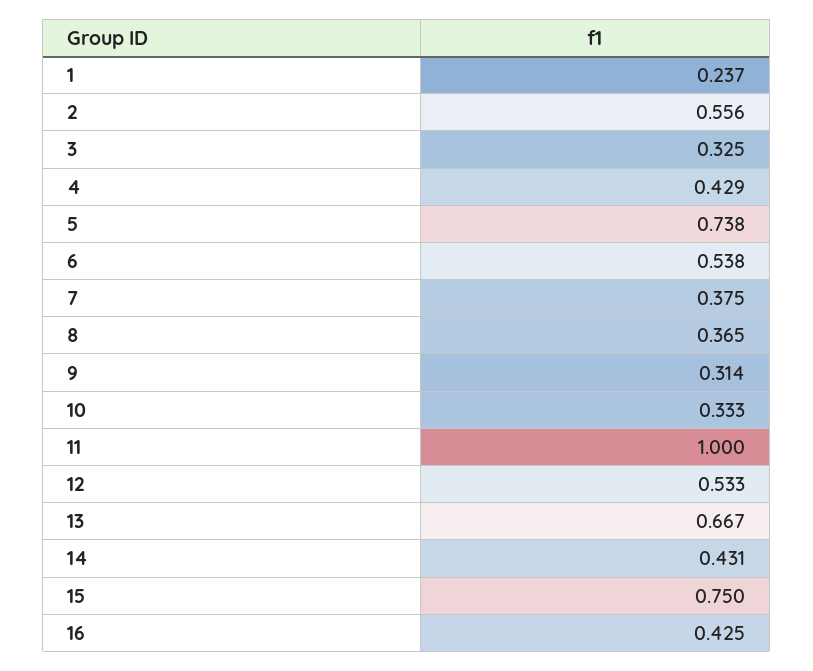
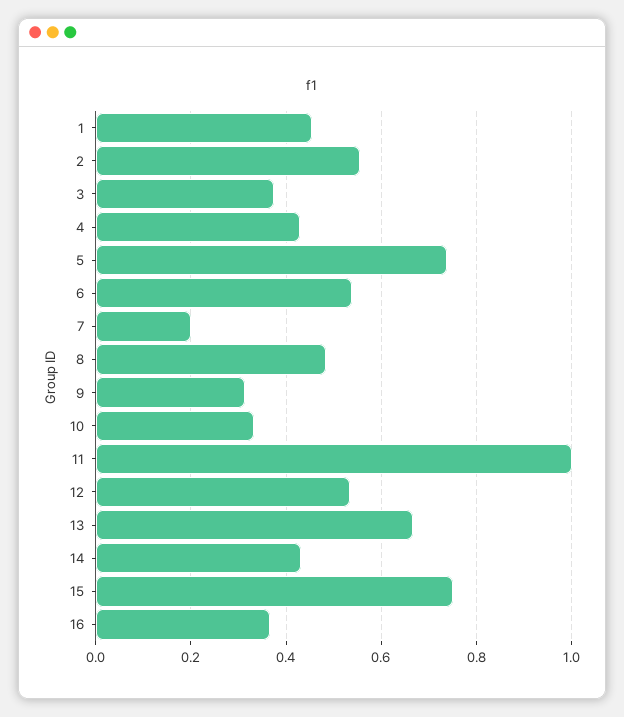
  {
-   "1": 0.237,
+   "1": 0.46,
    "2": 0.556,
-   "3": 0.325,
+   "3": 0.38,
    "4": 0.429,
    "5": 0.738,
    "6": 0.538,
-   "7": 0.375,
+   "7": 0.2,
-   "8": 0.365,
+   "8": 0.48,
    "9": 0.314,
    "10": 0.333,
    "11": 1,
    "12": 0.533,
    "13": 0.667,
    "14": 0.431,
    "15": 0.75,
-   "16": 0.425
+   "16": 0.36
  }

